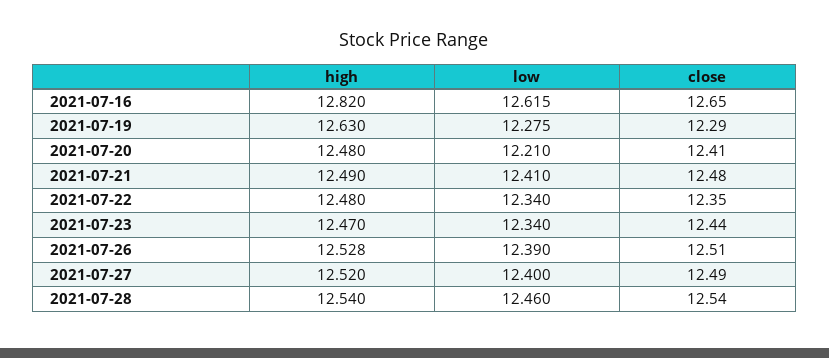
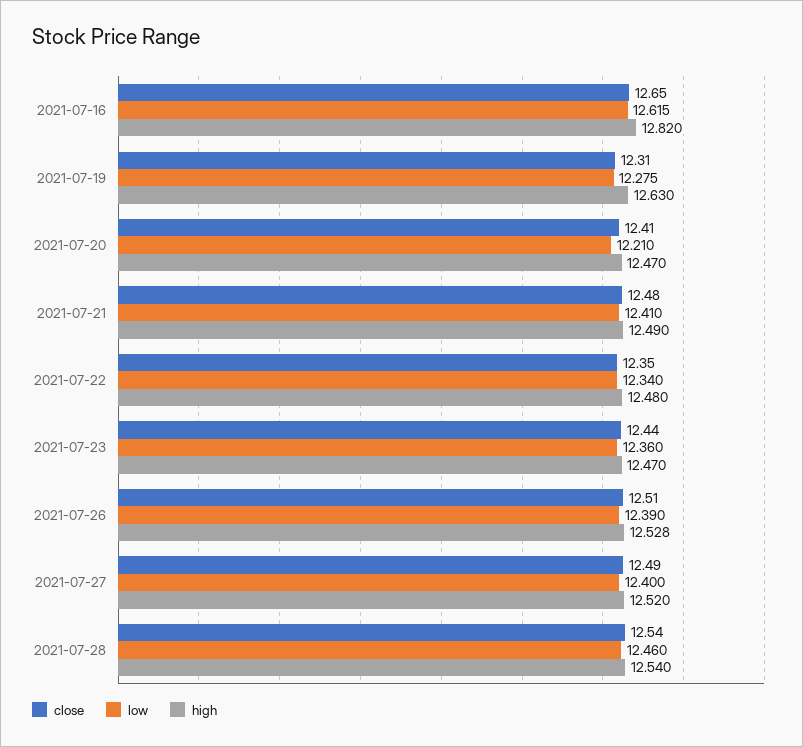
  {
    "high": {
      "2021-07-16": 12.82,
      "2021-07-19": 12.63,
-     "2021-07-20": 12.48,
+     "2021-07-20": 12.47,
      "2021-07-21": 12.49,
      "2021-07-22": 12.48,
      "2021-07-23": 12.47,
      "2021-07-26": 12.528,
      "2021-07-27": 12.52,
      "2021-07-28": 12.54
    },
    "low": {
      "2021-07-16": 12.615,
      "2021-07-19": 12.275,
      "2021-07-20": 12.21,
      "2021-07-21": 12.41,
      "2021-07-22": 12.34,
-     "2021-07-23": 12.34,
+     "2021-07-23": 12.36,
      "2021-07-26": 12.39,
      "2021-07-27": 12.4,
      "2021-07-28": 12.46
    },
    "close": {
      "2021-07-16": 12.65,
-     "2021-07-19": 12.29,
+     "2021-07-19": 12.31,
      "2021-07-20": 12.41,
      "2021-07-21": 12.48,
      "2021-07-22": 12.35,
      "2021-07-23": 12.44,
      "2021-07-26": 12.51,
      "2021-07-27": 12.49,
      "2021-07-28": 12.54
    }
  }

